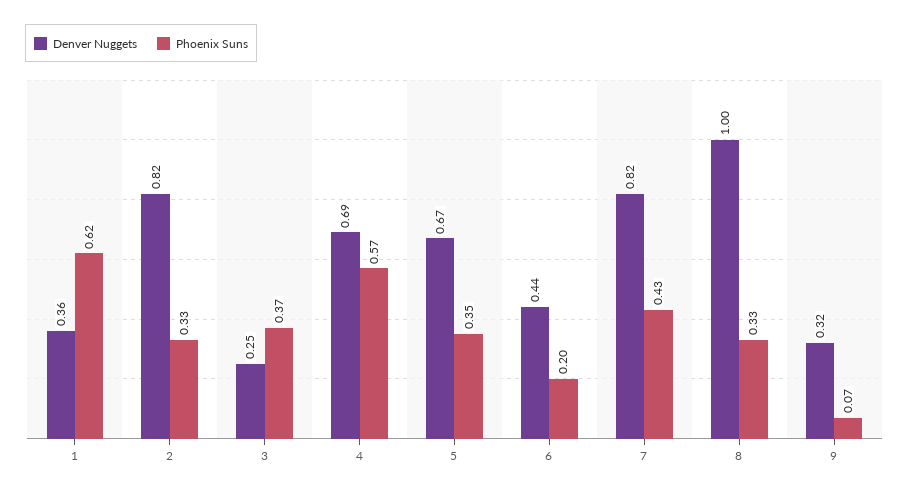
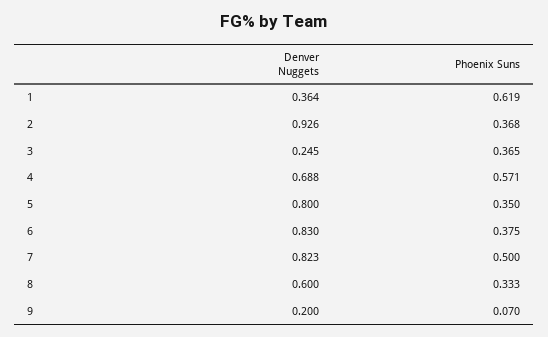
  {
    "Denver Nuggets": {
      "1": 0.364,
-     "2": 0.82,
+     "2": 0.926,
      "3": 0.245,
      "4": 0.688,
-     "5": 0.67,
+     "5": 0.8,
-     "6": 0.44,
+     "6": 0.83,
      "7": 0.823,
-     "8": 1,
+     "8": 0.6,
-     "9": 0.32
+     "9": 0.2
    },
    "Phoenix Suns": {
      "1": 0.619,
-     "2": 0.33,
+     "2": 0.368,
      "3": 0.365,
      "4": 0.571,
      "5": 0.35,
-     "6": 0.2,
+     "6": 0.375,
-     "7": 0.43,
+     "7": 0.5,
      "8": 0.333,
      "9": 0.07
    }
  }

